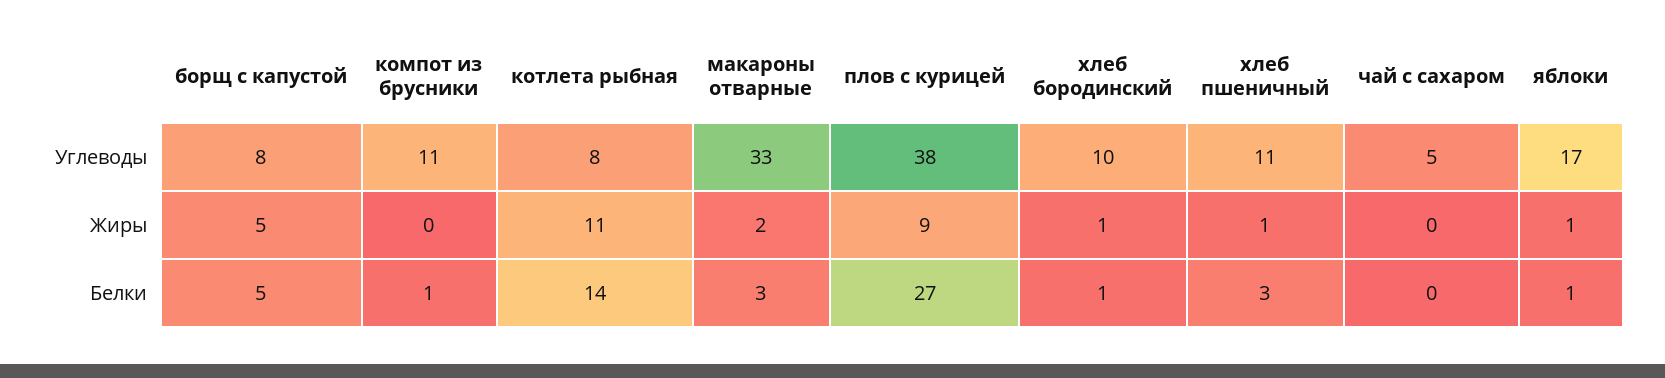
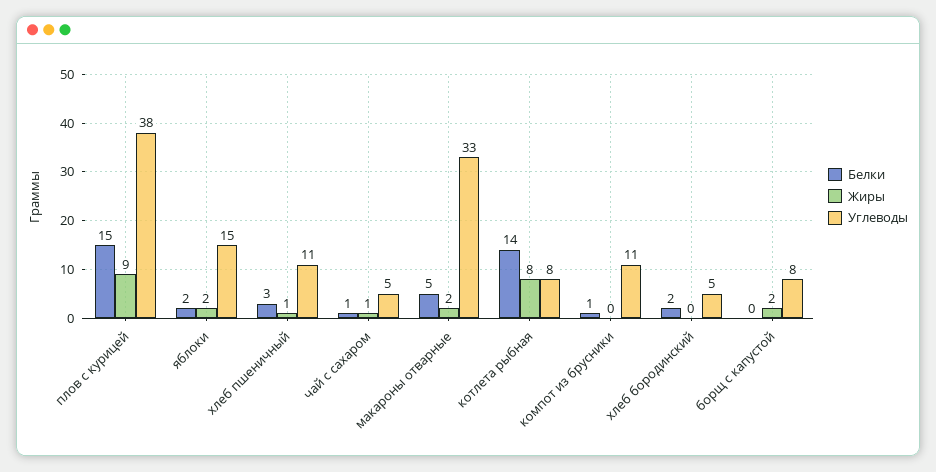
  {
    "Углеводы": {
      "борщ с капустой": 8,
      "компот из брусники": 11,
      "котлета рыбная": 8,
      "макароны отварные": 33,
      "плов с курицей": 38,
-     "хлеб бородинский": 10,
+     "хлеб бородинский": 5,
      "хлеб пшеничный": 11,
      "чай с сахаром": 5,
-     "яблоки": 17
+     "яблоки": 15
    },
    "Жиры": {
-     "борщ с капустой": 5,
+     "борщ с капустой": 2,
      "компот из брусники": 0,
-     "котлета рыбная": 11,
+     "котлета рыбная": 8,
      "макароны отварные": 2,
      "плов с курицей": 9,
-     "хлеб бородинский": 1,
+     "хлеб бородинский": 0,
      "хлеб пшеничный": 1,
-     "чай с сахаром": 0,
+     "чай с сахаром": 1,
-     "яблоки": 1
+     "яблоки": 2
    },
    "Белки": {
-     "борщ с капустой": 5,
+     "борщ с капустой": 0,
      "компот из брусники": 1,
      "котлета рыбная": 14,
-     "макароны отварные": 3,
+     "макароны отварные": 5,
-     "плов с курицей": 27,
+     "плов с курицей": 15,
-     "хлеб бородинский": 1,
+     "хлеб бородинский": 2,
      "хлеб пшеничный": 3,
-     "чай с сахаром": 0,
+     "чай с сахаром": 1,
-     "яблоки": 1
+     "яблоки": 2
    }
  }

